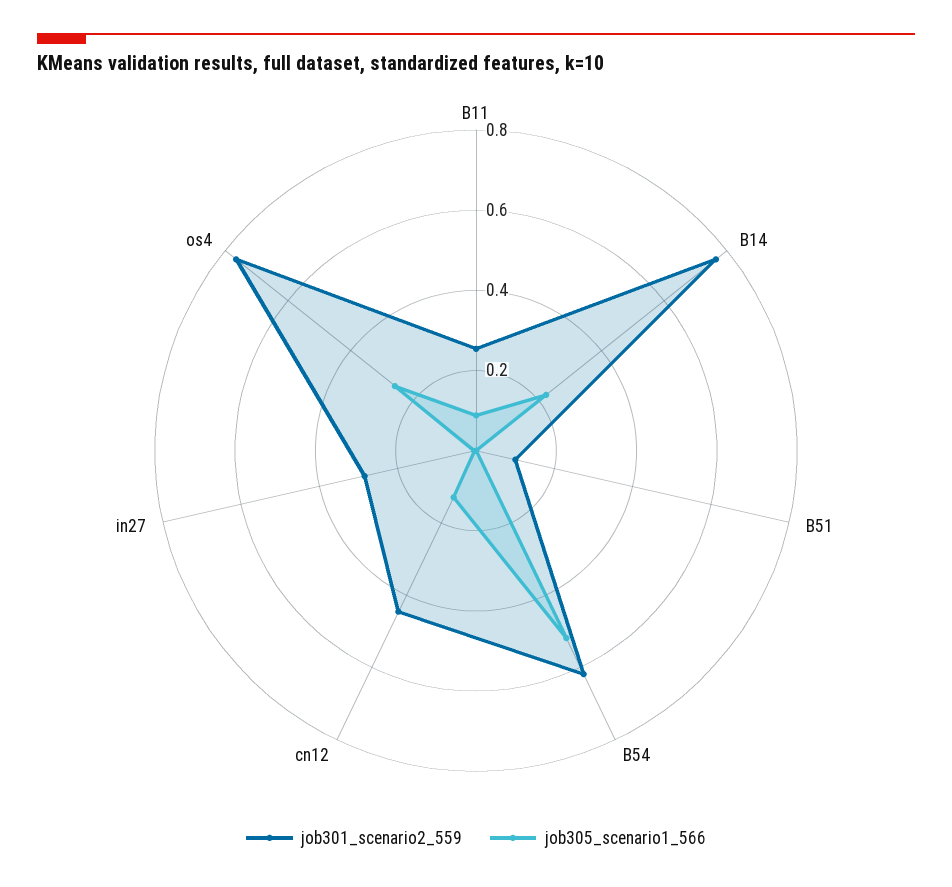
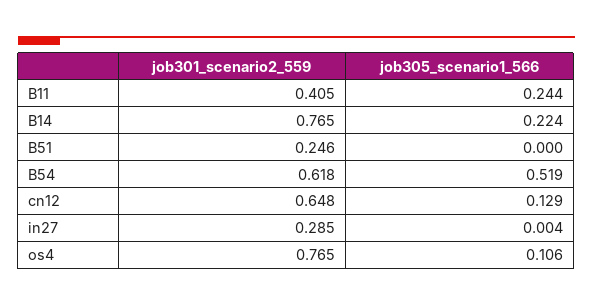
  {
    "job301_scenario2_559": {
-     "B11": 0.25,
+     "B11": 0.405,
      "B14": 0.765,
-     "B51": 0.1,
+     "B51": 0.246,
      "B54": 0.618,
-     "cn12": 0.45,
+     "cn12": 0.648,
      "in27": 0.285,
      "os4": 0.765
    },
    "job305_scenario1_566": {
-     "B11": 0.1,
+     "B11": 0.244,
      "B14": 0.224,
      "B51": 0,
      "B54": 0.519,
      "cn12": 0.129,
      "in27": 0.004,
-     "os4": 0.25
+     "os4": 0.106
    }
  }

